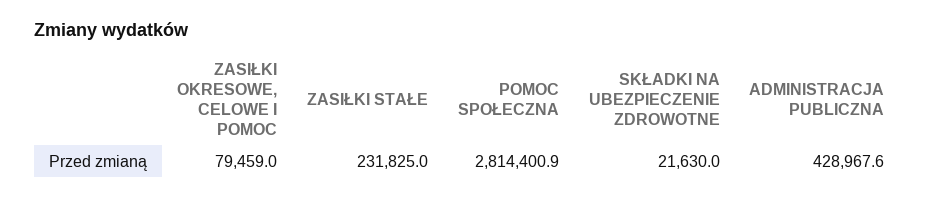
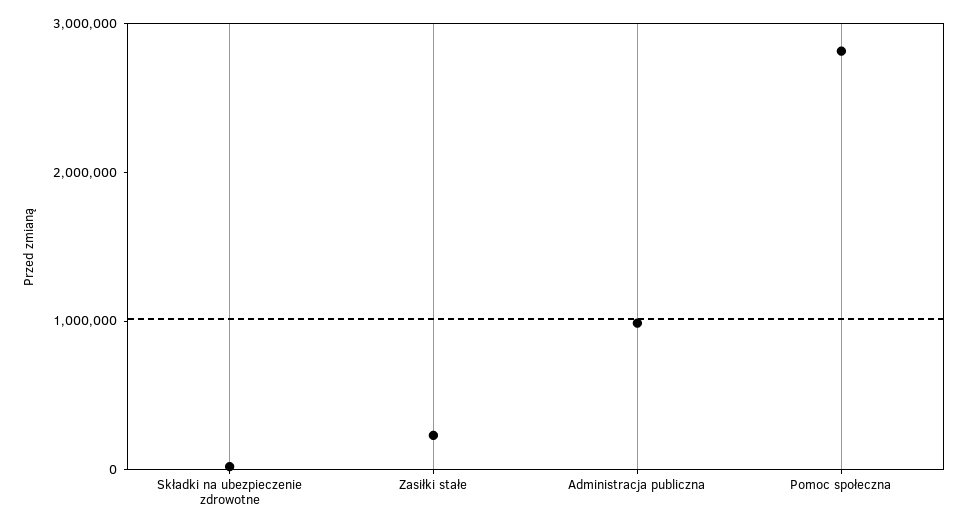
  {
-   "ZASIŁKI OKRESOWE, CELOWE I POMOC": 79459,
    "ZASIŁKI STAŁE": 231825,
    "POMOC SPOŁECZNA": 2814400.9,
    "SKŁADKI NA UBEZPIECZENIE ZDROWOTNE": 21630,
-   "ADMINISTRACJA PUBLICZNA": 428967.6
+   "ADMINISTRACJA PUBLICZNA": 1000000
  }

